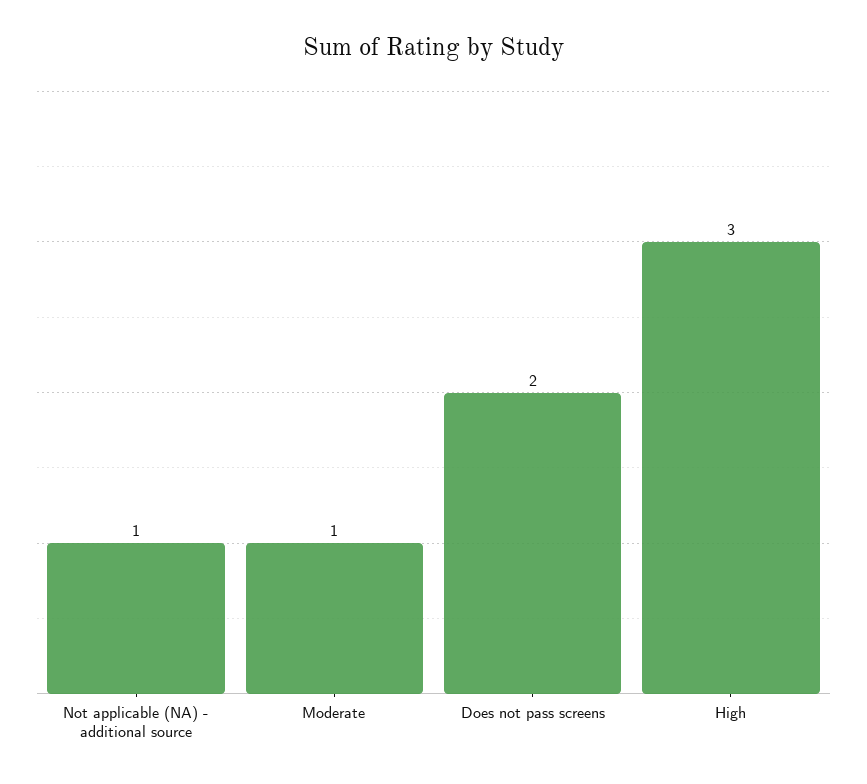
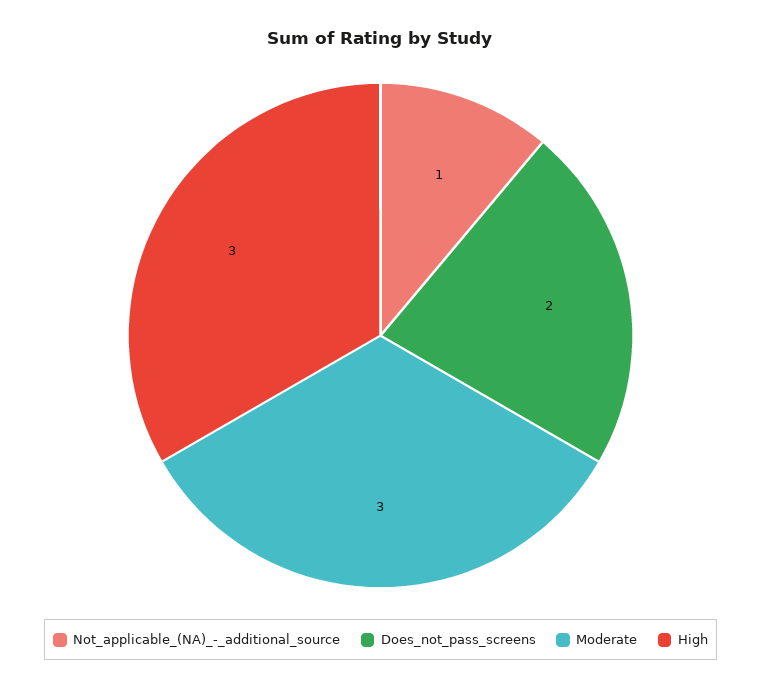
  {
    "Not applicable (NA) - additional source": 1,
-   "Moderate": 1,
+   "Moderate": 3,
    "Does not pass screens": 2,
    "High": 3
  }

